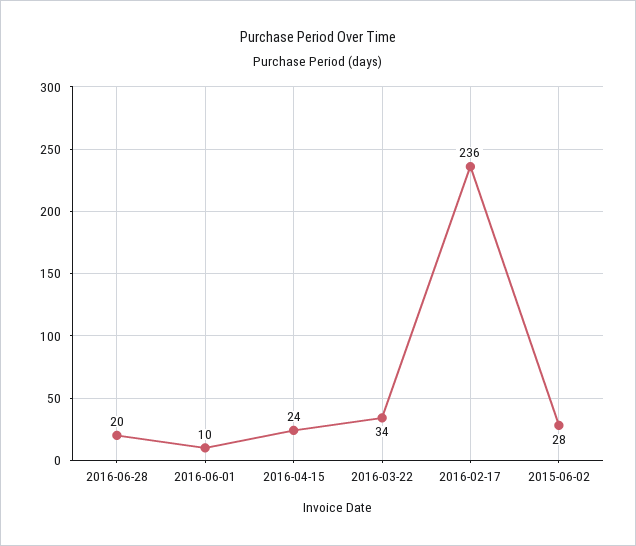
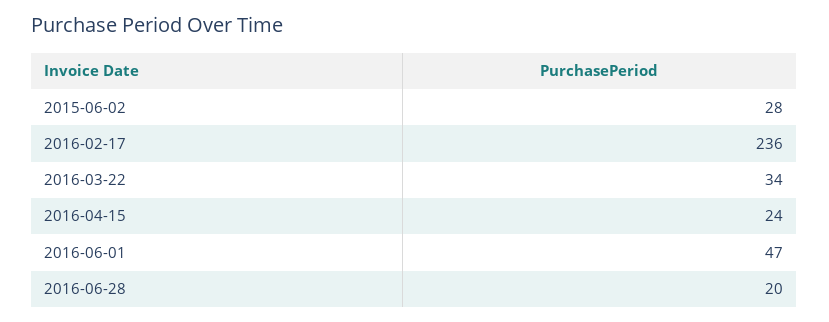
  {
    "2016-06-28": 20,
-   "2016-06-01": 10,
+   "2016-06-01": 47,
    "2016-04-15": 24,
    "2016-03-22": 34,
    "2016-02-17": 236,
    "2015-06-02": 28
  }

